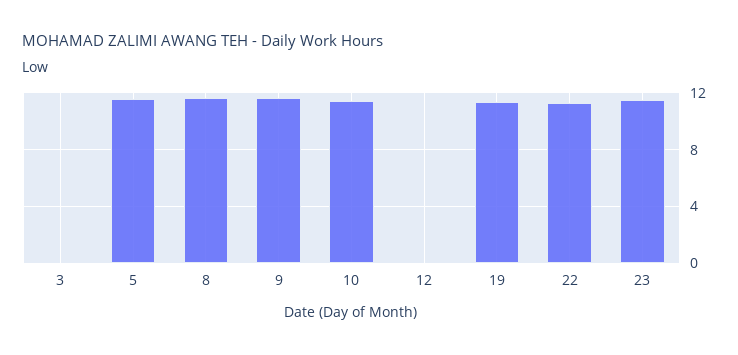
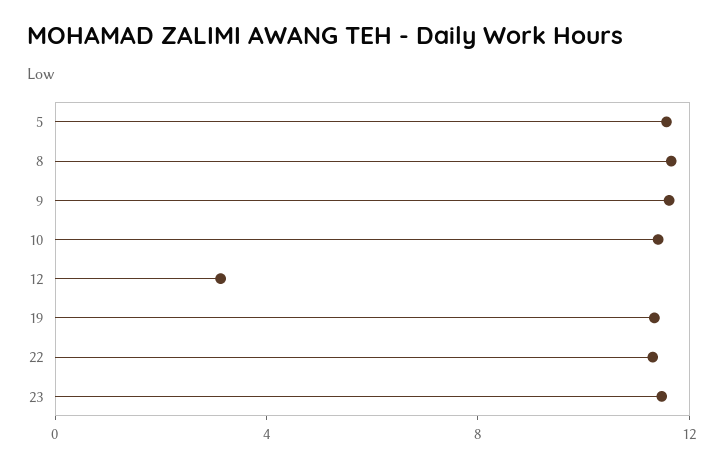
  {
-   "3": 0,
    "5": 11.5,
    "8": 11.5,
    "9": 11.5,
    "10": 11.5,
-   "12": 0,
+   "12": 3,
    "19": 11.5,
    "22": 11.5,
    "23": 11.5
  }

